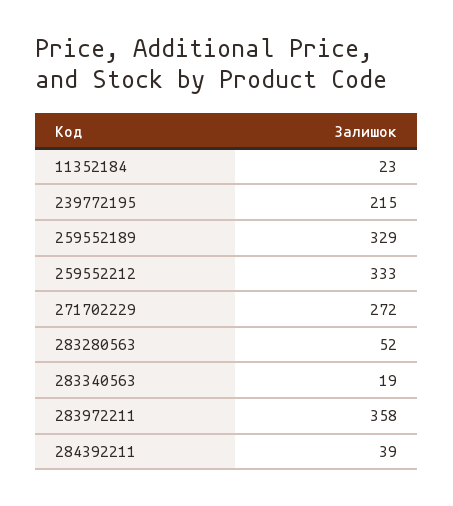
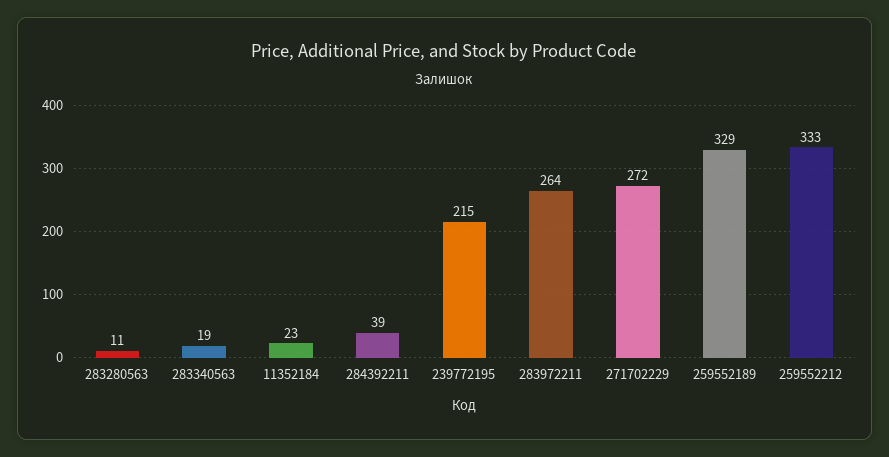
  {
    "11352184": 23,
    "239772195": 215,
    "259552189": 329,
    "259552212": 333,
    "271702229": 272,
-   "283280563": 52,
+   "283280563": 11,
    "283340563": 19,
-   "283972211": 358,
+   "283972211": 264,
    "284392211": 39
  }

